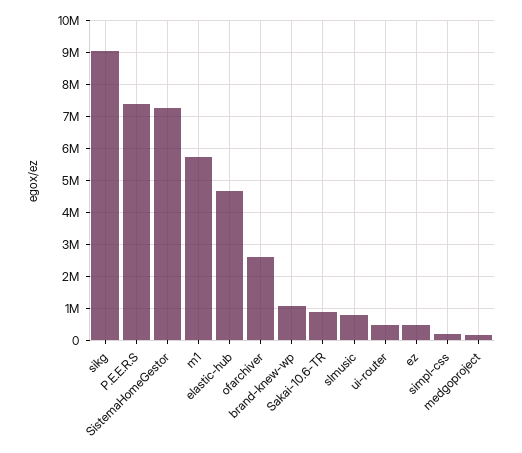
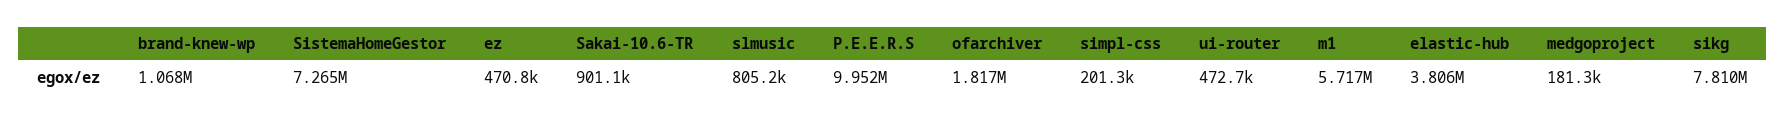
  {
-   "sikg": 9000000,
+   "sikg": 7810000,
-   "P.E.E.R.S": 7400000,
+   "P.E.E.R.S": 9952000,
    "SistemaHomeGestor": 7265000,
    "m1": 5717000,
-   "elastic-hub": 4600000,
+   "elastic-hub": 3806000,
-   "ofarchiver": 2600000,
+   "ofarchiver": 1817000,
    "brand-knew-wp": 1068000,
    "Sakai-10.6-TR": 901100,
    "slmusic": 805200,
    "ui-router": 472700,
    "ez": 470800,
    "simpl-css": 201300,
    "medgoproject": 181300
  }

